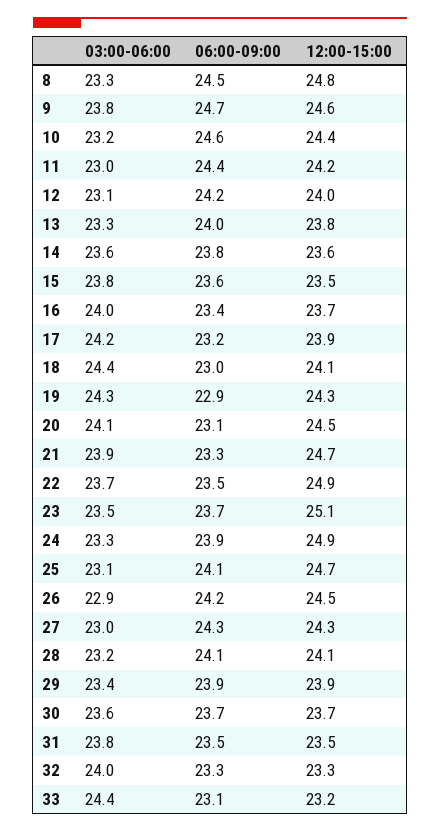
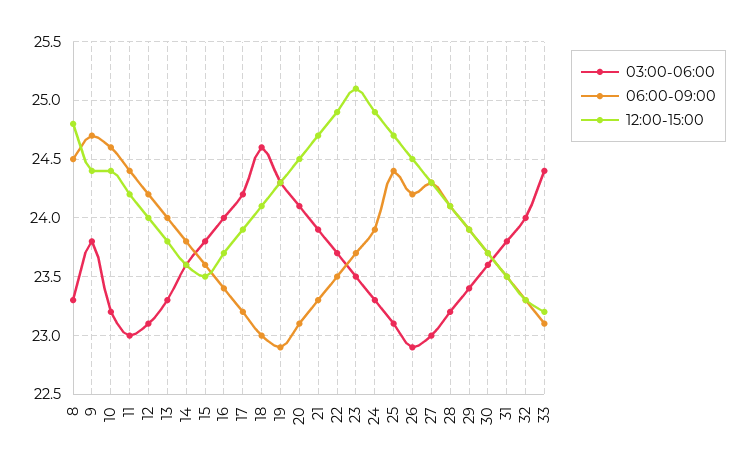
  {
    "03:00-06:00": {
      "8": 23.3,
      "9": 23.8,
      "10": 23.2,
      "11": 23,
      "12": 23.1,
      "13": 23.3,
      "14": 23.6,
      "15": 23.8,
      "16": 24,
      "17": 24.2,
-     "18": 24.4,
+     "18": 24.6,
      "19": 24.3,
      "20": 24.1,
      "21": 23.9,
      "22": 23.7,
      "23": 23.5,
      "24": 23.3,
      "25": 23.1,
      "26": 22.9,
      "27": 23,
      "28": 23.2,
      "29": 23.4,
      "30": 23.6,
      "31": 23.8,
      "32": 24,
      "33": 24.4
    },
    "06:00-09:00": {
      "8": 24.5,
      "9": 24.7,
      "10": 24.6,
      "11": 24.4,
      "12": 24.2,
      "13": 24,
      "14": 23.8,
      "15": 23.6,
      "16": 23.4,
      "17": 23.2,
      "18": 23,
      "19": 22.9,
      "20": 23.1,
      "21": 23.3,
      "22": 23.5,
      "23": 23.7,
      "24": 23.9,
-     "25": 24.1,
+     "25": 24.4,
      "26": 24.2,
      "27": 24.3,
      "28": 24.1,
      "29": 23.9,
      "30": 23.7,
      "31": 23.5,
      "32": 23.3,
      "33": 23.1
    },
    "12:00-15:00": {
      "8": 24.8,
-     "9": 24.6,
+     "9": 24.4,
      "10": 24.4,
      "11": 24.2,
      "12": 24,
      "13": 23.8,
      "14": 23.6,
      "15": 23.5,
      "16": 23.7,
      "17": 23.9,
      "18": 24.1,
      "19": 24.3,
      "20": 24.5,
      "21": 24.7,
      "22": 24.9,
      "23": 25.1,
      "24": 24.9,
      "25": 24.7,
      "26": 24.5,
      "27": 24.3,
      "28": 24.1,
      "29": 23.9,
      "30": 23.7,
      "31": 23.5,
      "32": 23.3,
      "33": 23.2
    }
  }

